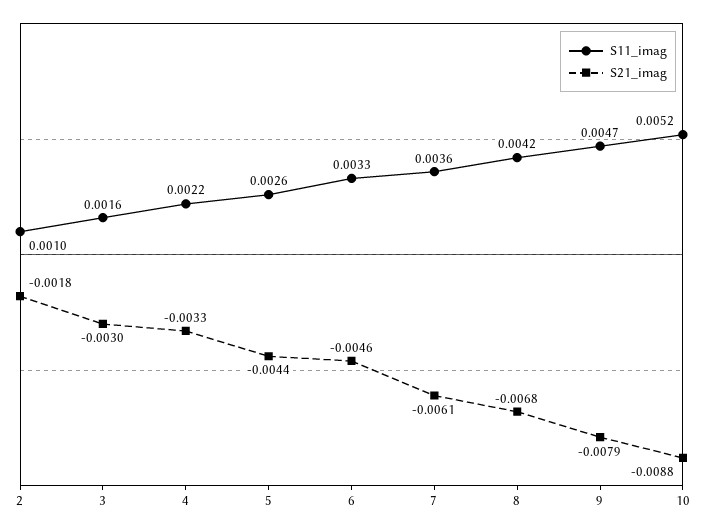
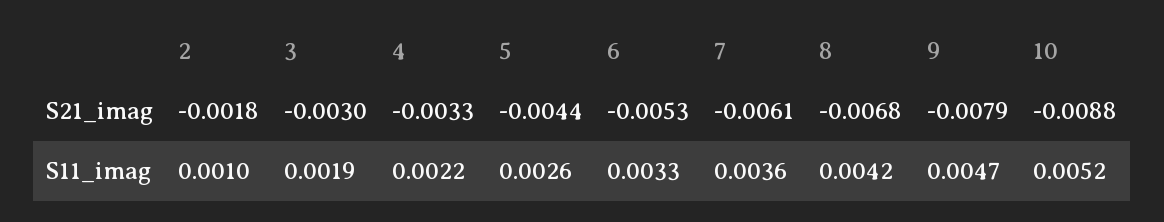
  {
    "S11_imag": {
      "2": 0.001,
-     "3": 0.0016,
+     "3": 0.0019,
      "4": 0.0022,
      "5": 0.0026,
      "6": 0.0033,
      "7": 0.0036,
      "8": 0.0042,
      "9": 0.0047,
      "10": 0.0052
    },
    "S21_imag": {
      "2": -0.0018,
      "3": -0.003,
      "4": -0.0033,
      "5": -0.0044,
-     "6": -0.0046,
+     "6": -0.0053,
      "7": -0.0061,
      "8": -0.0068,
      "9": -0.0079,
      "10": -0.0088
    }
  }

